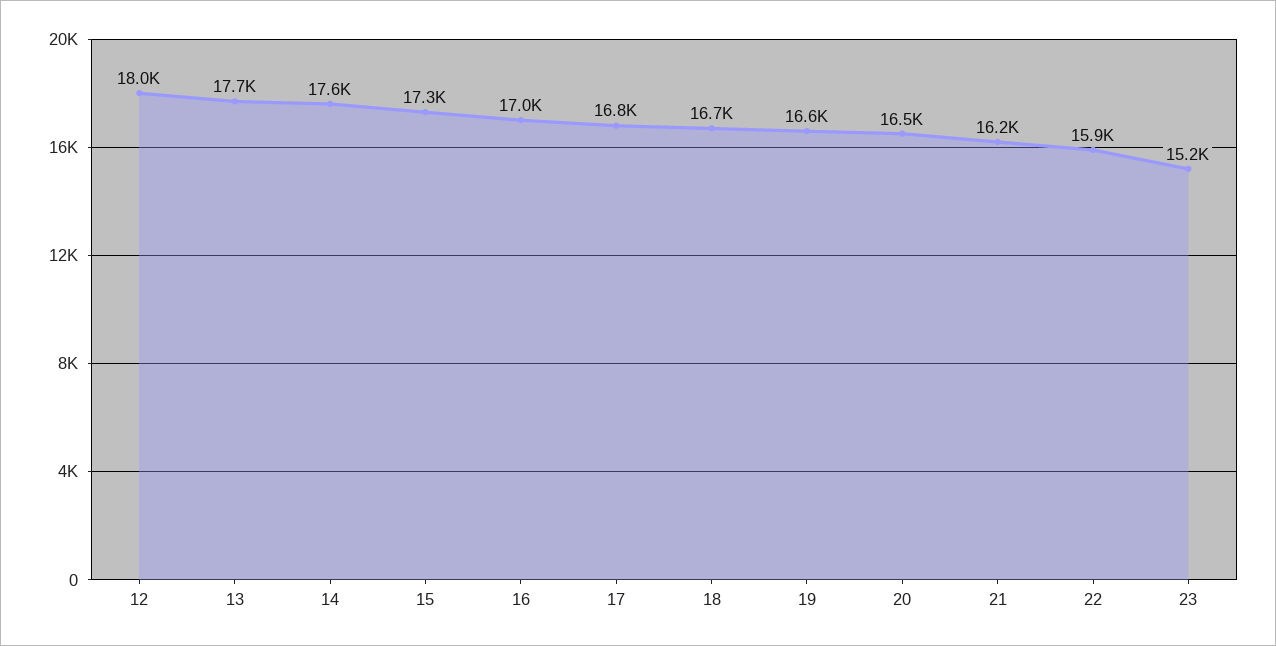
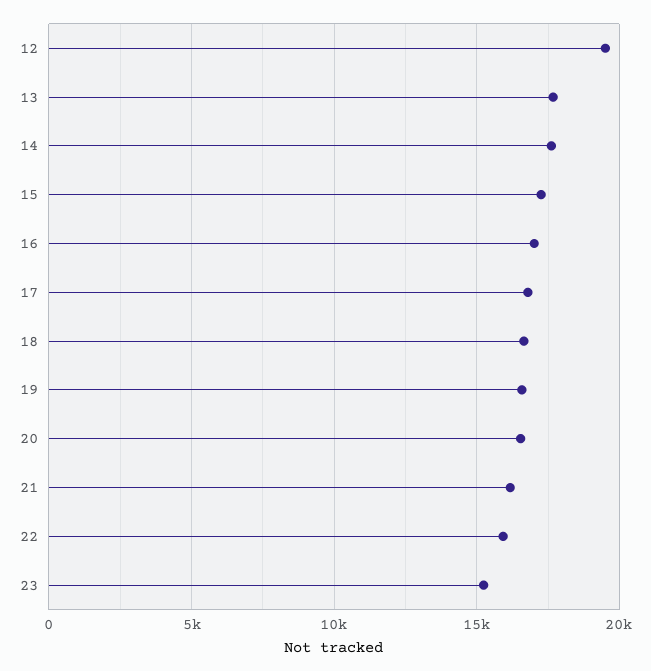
  {
-   "12": 18000,
+   "12": 19500,
    "13": 17700,
    "14": 17600,
    "15": 17300,
    "16": 17000,
    "17": 16800,
    "18": 16700,
    "19": 16600,
    "20": 16500,
    "21": 16200,
    "22": 15900,
    "23": 15200
  }

